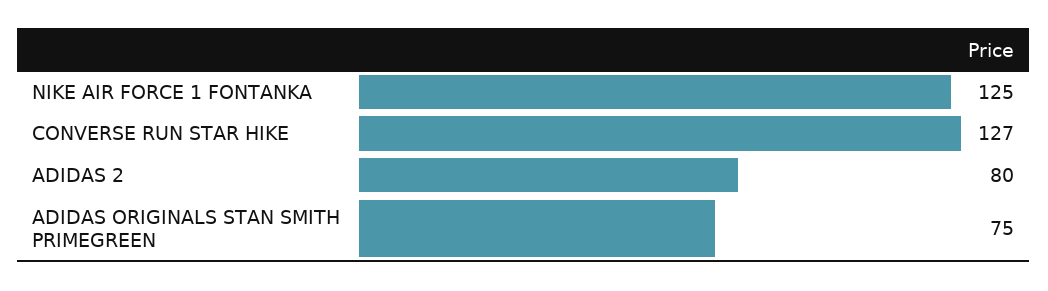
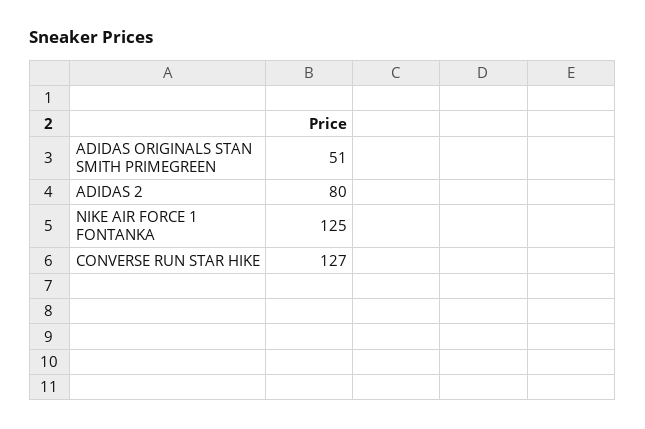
  {
    "NIKE AIR FORCE 1 FONTANKA": 125,
    "CONVERSE RUN STAR HIKE": 127,
    "ADIDAS 2": 80,
-   "ADIDAS ORIGINALS STAN SMITH PRIMEGREEN": 75
+   "ADIDAS ORIGINALS STAN SMITH PRIMEGREEN": 51
  }

